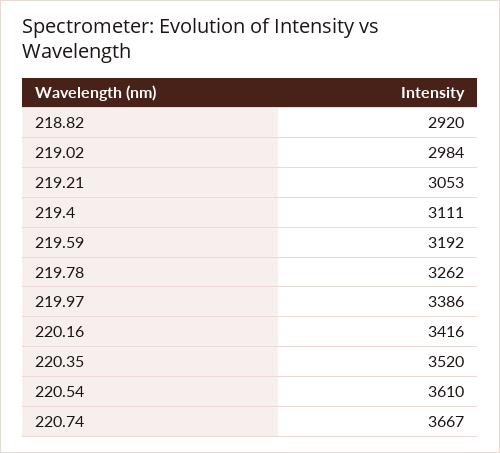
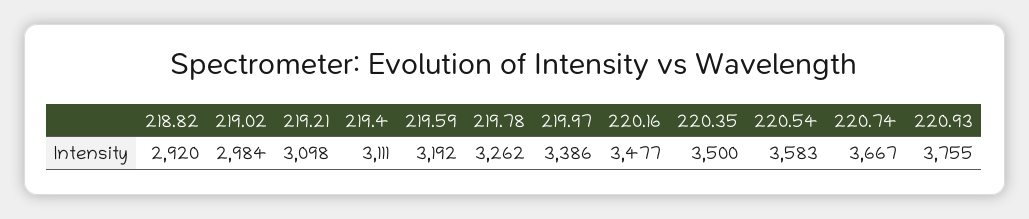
  {
    "218.82": 2920,
    "219.02": 2984,
-   "219.21": 3053,
+   "219.21": 3098,
    "219.4": 3111,
    "219.59": 3192,
    "219.78": 3262,
    "219.97": 3386,
-   "220.16": 3416,
+   "220.16": 3477,
-   "220.35": 3520,
+   "220.35": 3500,
-   "220.54": 3610,
+   "220.54": 3583,
-   "220.74": 3667
+   "220.74": 3667,
+   "220.93": 3755
  }

